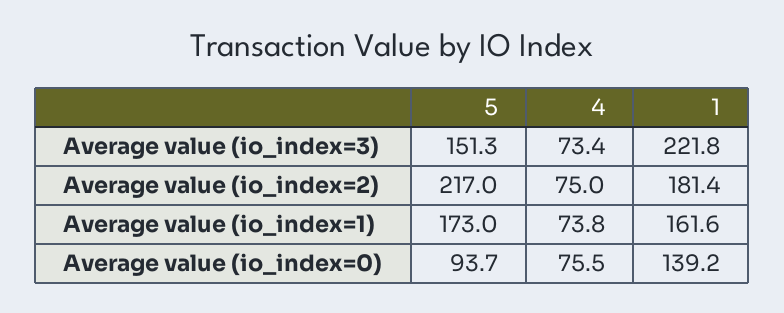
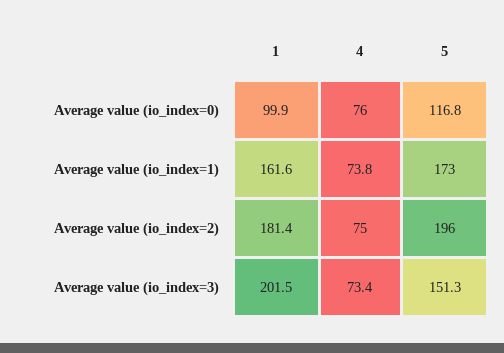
  {
    "5": {
      "Average value (io_index=3)": 151.3,
-     "Average value (io_index=2)": 217,
+     "Average value (io_index=2)": 196,
      "Average value (io_index=1)": 173,
-     "Average value (io_index=0)": 93.7
+     "Average value (io_index=0)": 116.8
    },
    "4": {
      "Average value (io_index=3)": 73.4,
      "Average value (io_index=2)": 75,
      "Average value (io_index=1)": 73.8,
-     "Average value (io_index=0)": 75.5
+     "Average value (io_index=0)": 76
    },
    "1": {
-     "Average value (io_index=3)": 221.8,
+     "Average value (io_index=3)": 201.5,
      "Average value (io_index=2)": 181.4,
      "Average value (io_index=1)": 161.6,
-     "Average value (io_index=0)": 139.2
+     "Average value (io_index=0)": 99.9
    }
  }

